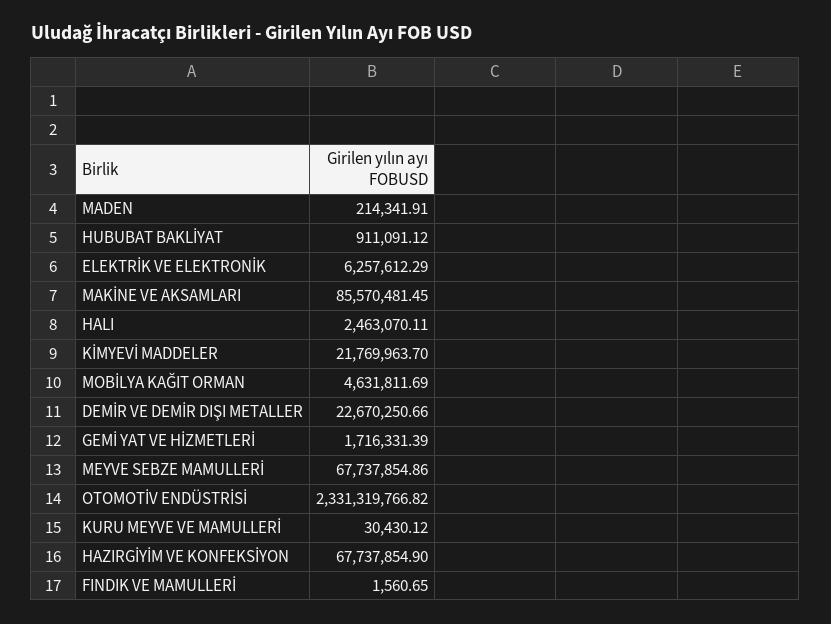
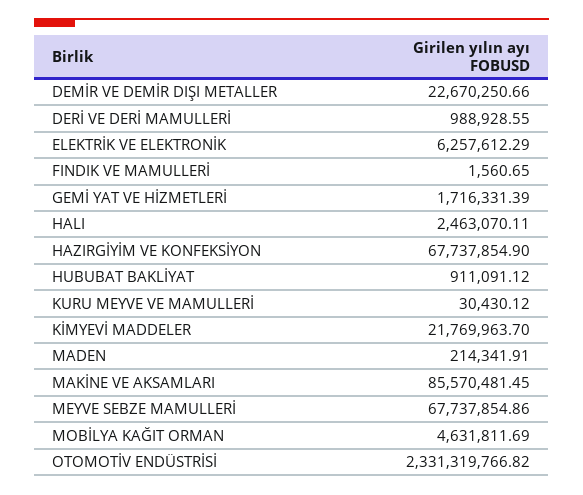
  {
    "MADEN": 214341.91,
    "HUBUBAT BAKLİYAT": 911091.12,
    "ELEKTRİK VE ELEKTRONİK": 6257612.29,
    "MAKİNE VE AKSAMLARI": 85570481.45,
    "HALI": 2463070.11,
    "KİMYEVİ MADDELER": 21769963.7,
    "MOBİLYA KAĞIT ORMAN": 4631811.69,
    "DEMİR VE DEMİR DIŞI METALLER": 22670250.66,
    "GEMİ YAT VE HİZMETLERİ": 1716331.39,
    "MEYVE SEBZE MAMULLERİ": 67737854.86,
    "OTOMOTİV ENDÜSTRİSİ": 2331319766.82,
    "KURU MEYVE VE MAMULLERİ": 30430.12,
    "HAZIRGİYİM VE KONFEKSİYON": 67737854.9,
-   "FINDIK VE MAMULLERİ": 1560.65
+   "FINDIK VE MAMULLERİ": 1560.65,
+   "DERİ VE DERİ MAMULLERİ": 988928.55
  }

